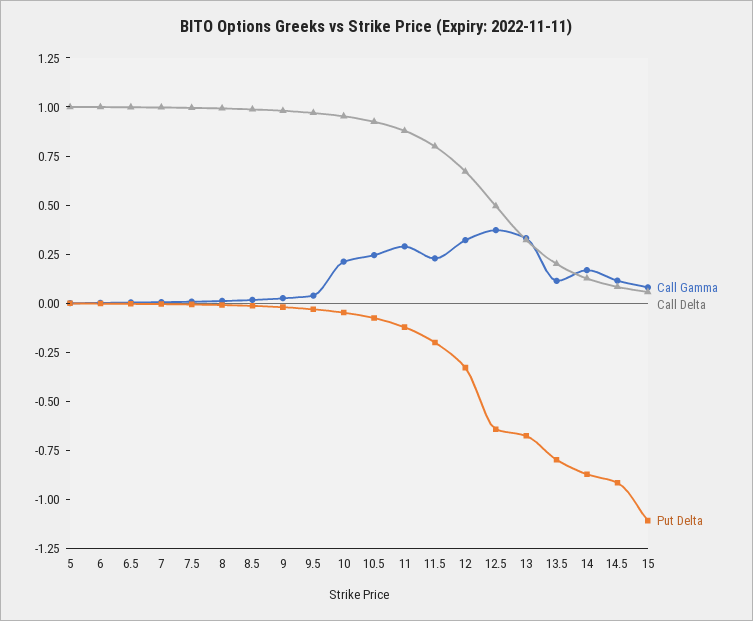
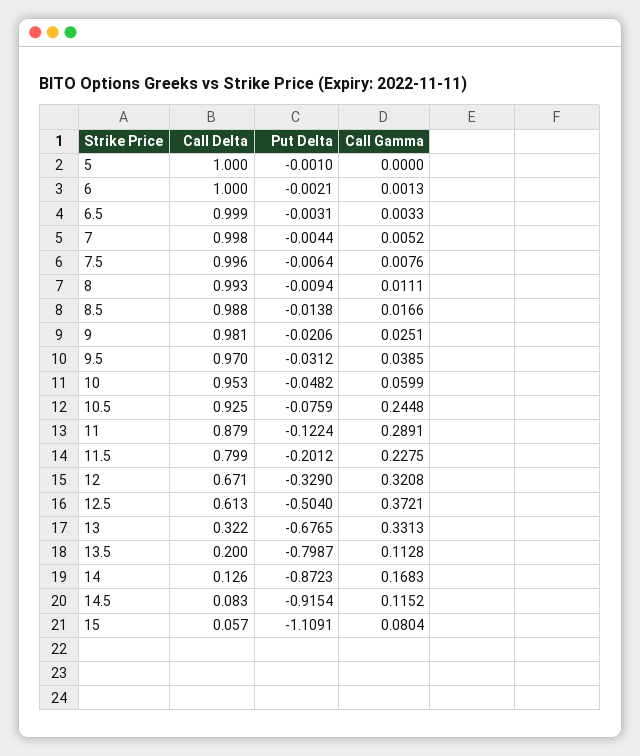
  {
    "Call Gamma": {
      "5": 0,
      "6": 0.0013,
      "6.5": 0.0033,
      "7": 0.0052,
      "7.5": 0.0076,
      "8": 0.0111,
      "8.5": 0.0166,
      "9": 0.0251,
      "9.5": 0.0385,
-     "10": 0.2,
+     "10": 0.0599,
      "10.5": 0.2448,
      "11": 0.2891,
      "11.5": 0.2275,
      "12": 0.3208,
      "12.5": 0.3721,
      "13": 0.3313,
      "13.5": 0.1128,
      "14": 0.1683,
      "14.5": 0.1152,
      "15": 0.0804
    },
    "Call Delta": {
      "5": 1,
      "6": 1,
      "6.5": 0.999,
      "7": 0.998,
      "7.5": 0.996,
      "8": 0.993,
      "8.5": 0.988,
      "9": 0.981,
      "9.5": 0.97,
      "10": 0.953,
      "10.5": 0.925,
      "11": 0.879,
      "11.5": 0.799,
      "12": 0.671,
-     "12.5": 0.5,
+     "12.5": 0.613,
      "13": 0.322,
      "13.5": 0.2,
      "14": 0.126,
      "14.5": 0.083,
      "15": 0.057
    },
    "Put Delta": {
      "5": -0.001,
      "6": -0.0021,
      "6.5": -0.0031,
      "7": -0.0044,
      "7.5": -0.0064,
      "8": -0.0094,
      "8.5": -0.0138,
      "9": -0.0206,
      "9.5": -0.0312,
      "10": -0.0482,
      "10.5": -0.0759,
      "11": -0.1224,
      "11.5": -0.2012,
      "12": -0.329,
-     "12.5": -0.65,
+     "12.5": -0.504,
      "13": -0.6765,
      "13.5": -0.7987,
      "14": -0.8723,
      "14.5": -0.9154,
      "15": -1.1091
    }
  }

